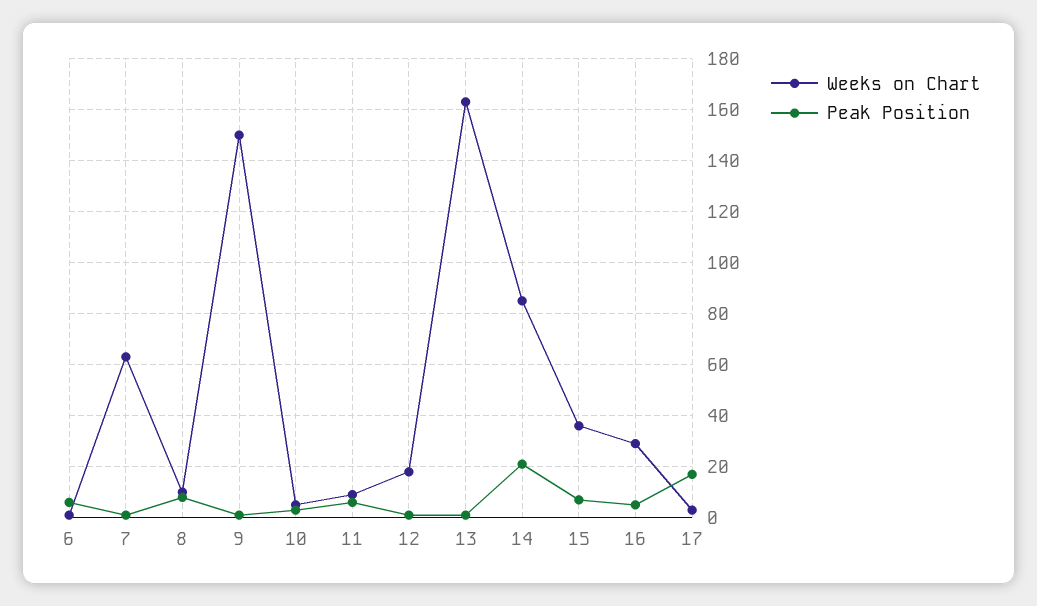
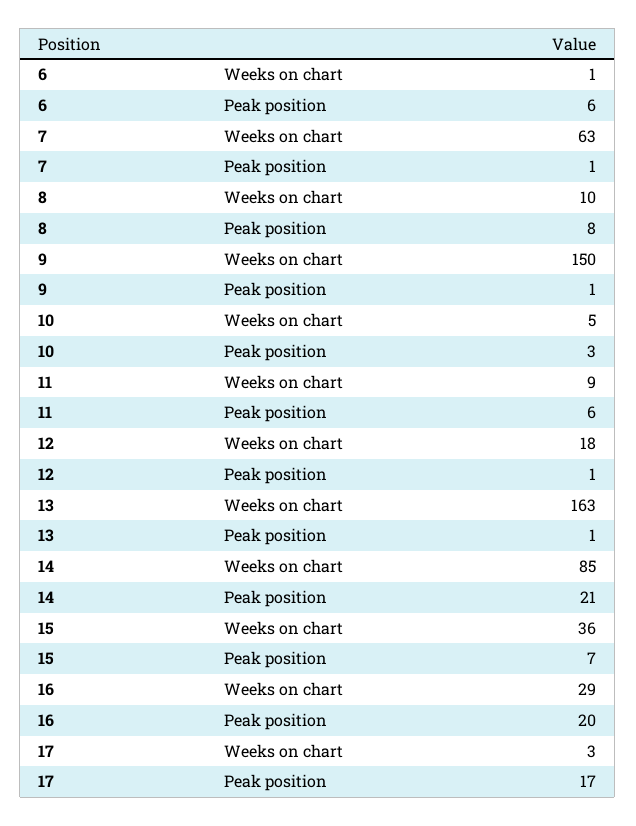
  {
    "Weeks on Chart": {
      "6": 1,
      "7": 63,
      "8": 10,
      "9": 150,
      "10": 5,
      "11": 9,
      "12": 18,
      "13": 163,
      "14": 85,
      "15": 36,
      "16": 29,
      "17": 3
    },
    "Peak Position": {
      "6": 6,
      "7": 1,
      "8": 8,
      "9": 1,
      "10": 3,
      "11": 6,
      "12": 1,
      "13": 1,
      "14": 21,
      "15": 7,
-     "16": 5,
+     "16": 20,
      "17": 17
    }
  }

